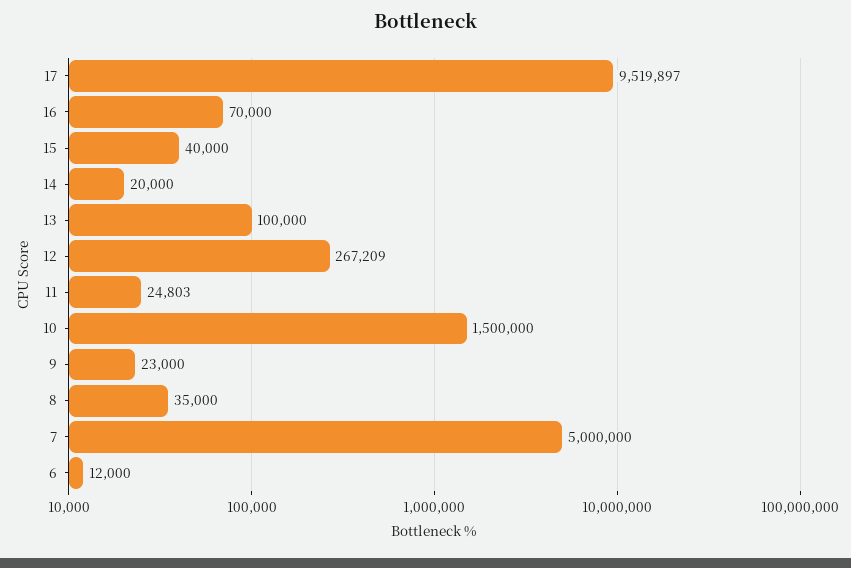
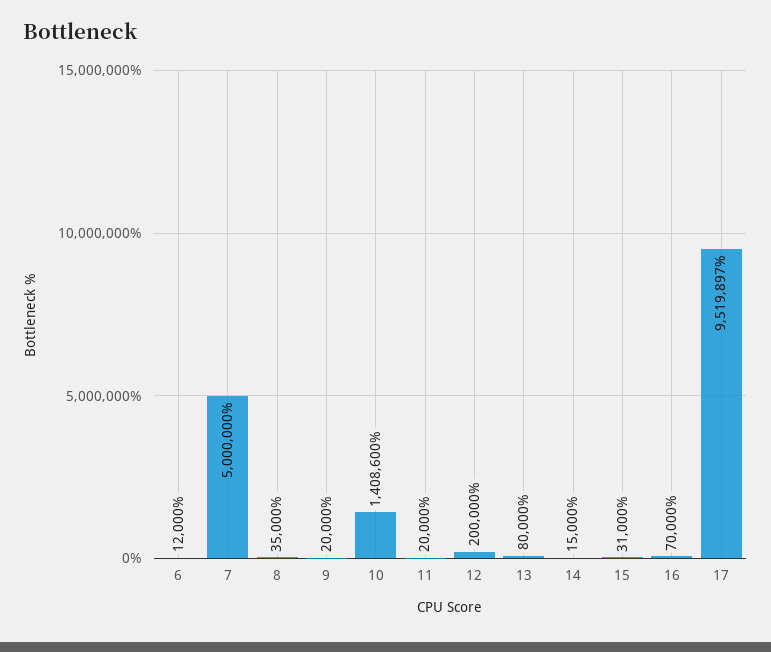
  {
    "17": 9519897,
    "16": 70000,
-   "15": 40000,
+   "15": 31000,
-   "14": 20000,
+   "14": 15000,
-   "13": 100000,
+   "13": 80000,
-   "12": 267209,
+   "12": 200000,
-   "11": 24803,
+   "11": 20000,
-   "10": 1500000,
+   "10": 1408600,
-   "9": 23000,
+   "9": 20000,
    "8": 35000,
    "7": 5000000,
    "6": 12000
  }

